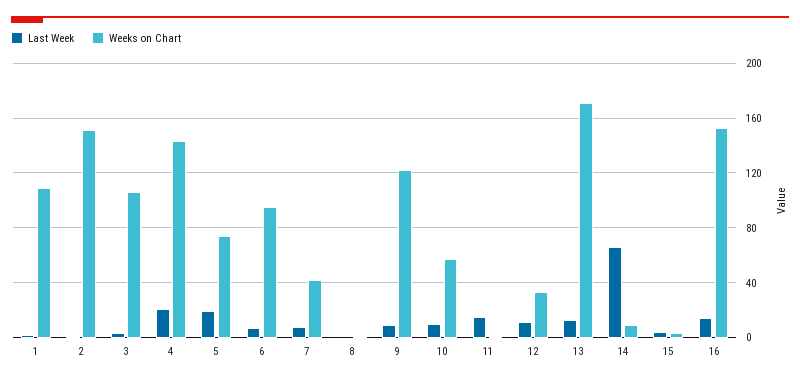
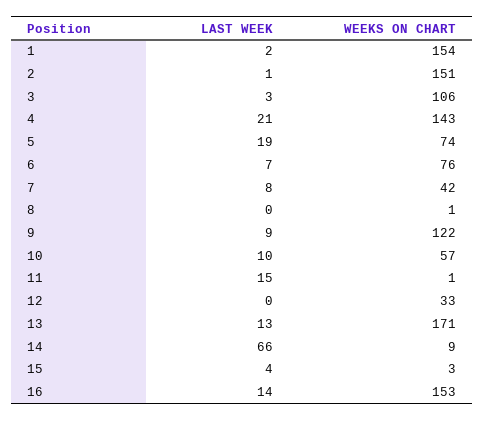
  {
    "Last Week": {
      "1": 2,
      "2": 1,
      "3": 3,
      "4": 21,
      "5": 19,
      "6": 7,
      "7": 8,
      "8": 0,
      "9": 9,
      "10": 10,
      "11": 15,
-     "12": 10,
+     "12": 0,
      "13": 13,
      "14": 66,
      "15": 4,
      "16": 14
    },
    "Weeks on Chart": {
-     "1": 110,
+     "1": 154,
      "2": 151,
      "3": 106,
      "4": 143,
      "5": 74,
-     "6": 95,
+     "6": 76,
      "7": 42,
      "8": 1,
      "9": 122,
      "10": 57,
      "11": 1,
      "12": 33,
      "13": 171,
      "14": 9,
      "15": 3,
      "16": 153
    }
  }

